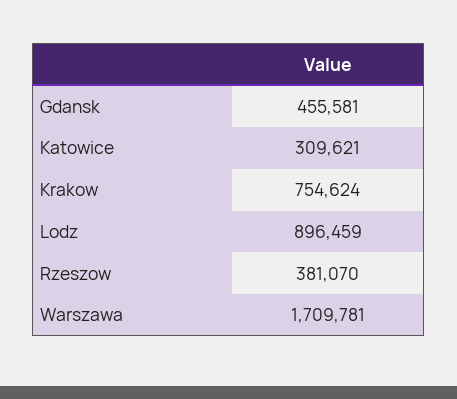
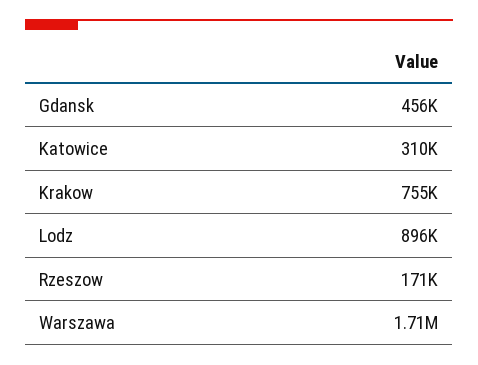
  {
    "Gdansk": 455581,
    "Katowice": 309621,
    "Krakow": 754624,
    "Lodz": 896459,
-   "Rzeszow": 381070,
+   "Rzeszow": 171000,
    "Warszawa": 1709781
  }

